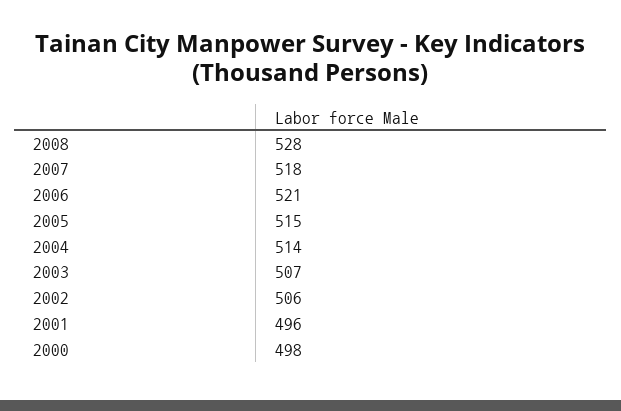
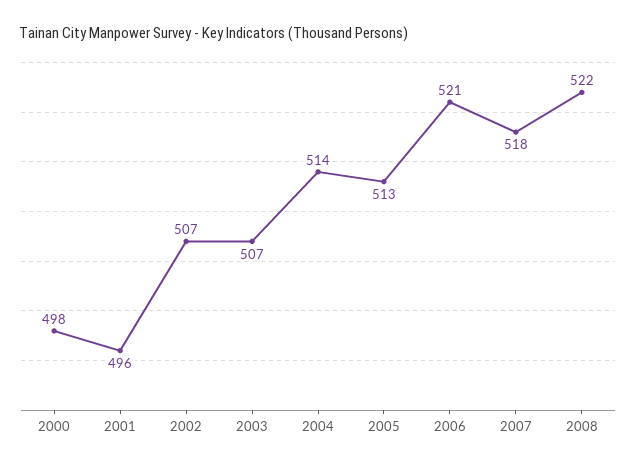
  {
-   "2008": 528,
+   "2008": 522,
    "2007": 518,
    "2006": 521,
-   "2005": 515,
+   "2005": 513,
    "2004": 514,
    "2003": 507,
-   "2002": 506,
+   "2002": 507,
    "2001": 496,
    "2000": 498
  }

